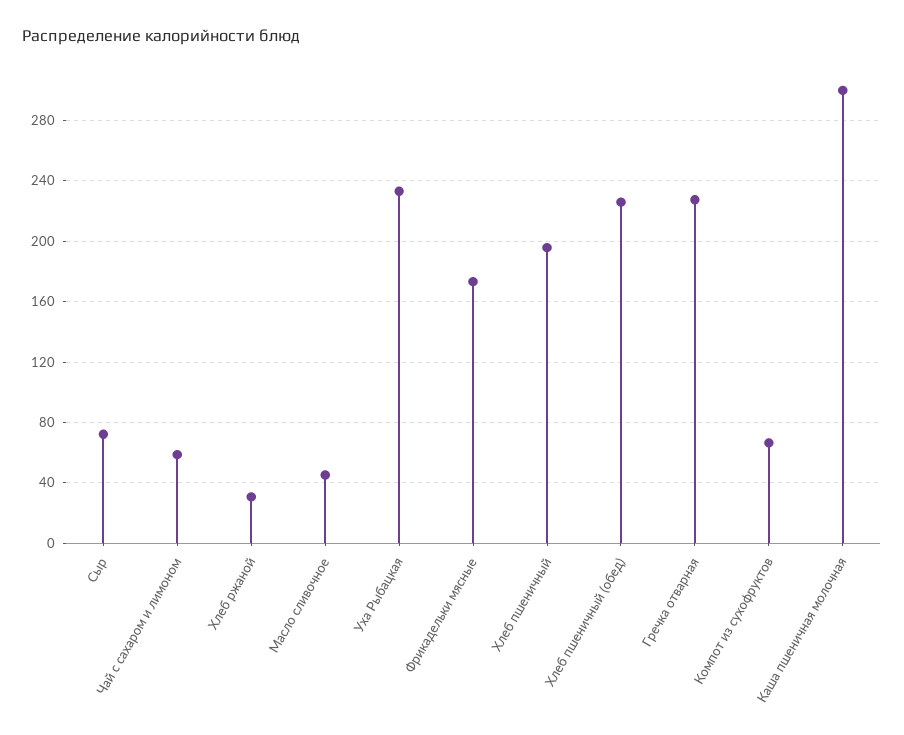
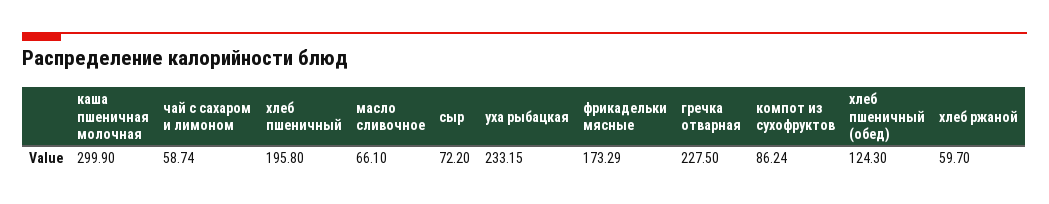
  {
    "Сыр": 72.2,
    "Чай с сахаром и лимоном": 58.74,
-   "Хлеб ржаной": 30,
+   "Хлеб ржаной": 59.7,
-   "Масло сливочное": 45,
+   "Масло сливочное": 66.1,
    "Уха Рыбацкая": 233.15,
    "Фрикадельки мясные": 173.29,
    "Хлеб пшеничный": 195.8,
-   "Хлеб пшеничный (обед)": 225,
+   "Хлеб пшеничный (обед)": 124.3,
    "Гречка отварная": 227.5,
-   "Компот из сухофруктов": 65,
+   "Компот из сухофруктов": 86.24,
    "Каша пшеничная молочная": 299.9
  }

